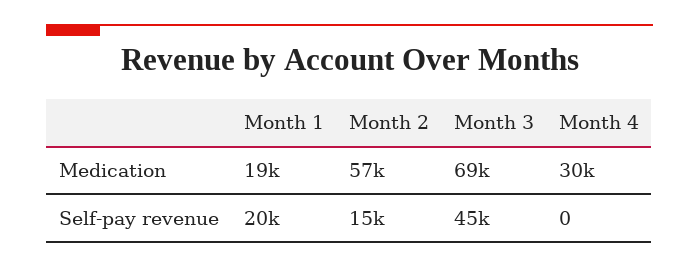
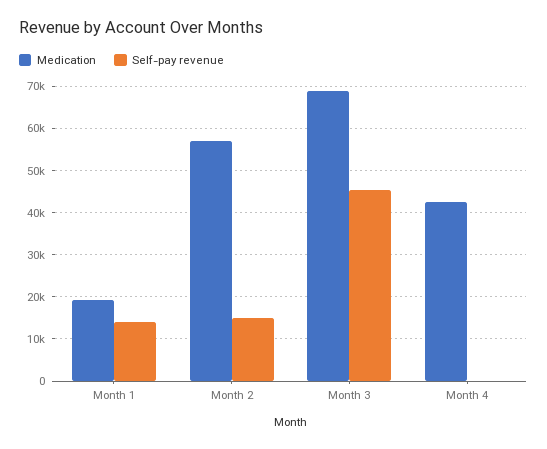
  {
    "Medication": {
      "Month 1": 19000,
      "Month 2": 57000,
      "Month 3": 69000,
-     "Month 4": 30000
+     "Month 4": 42000
    },
    "Self-pay revenue": {
-     "Month 1": 20000,
+     "Month 1": 14000,
      "Month 2": 15000,
      "Month 3": 45000,
      "Month 4": 0
    }
  }

